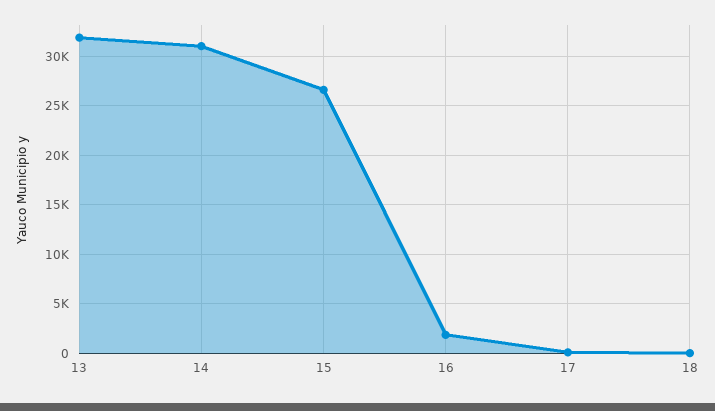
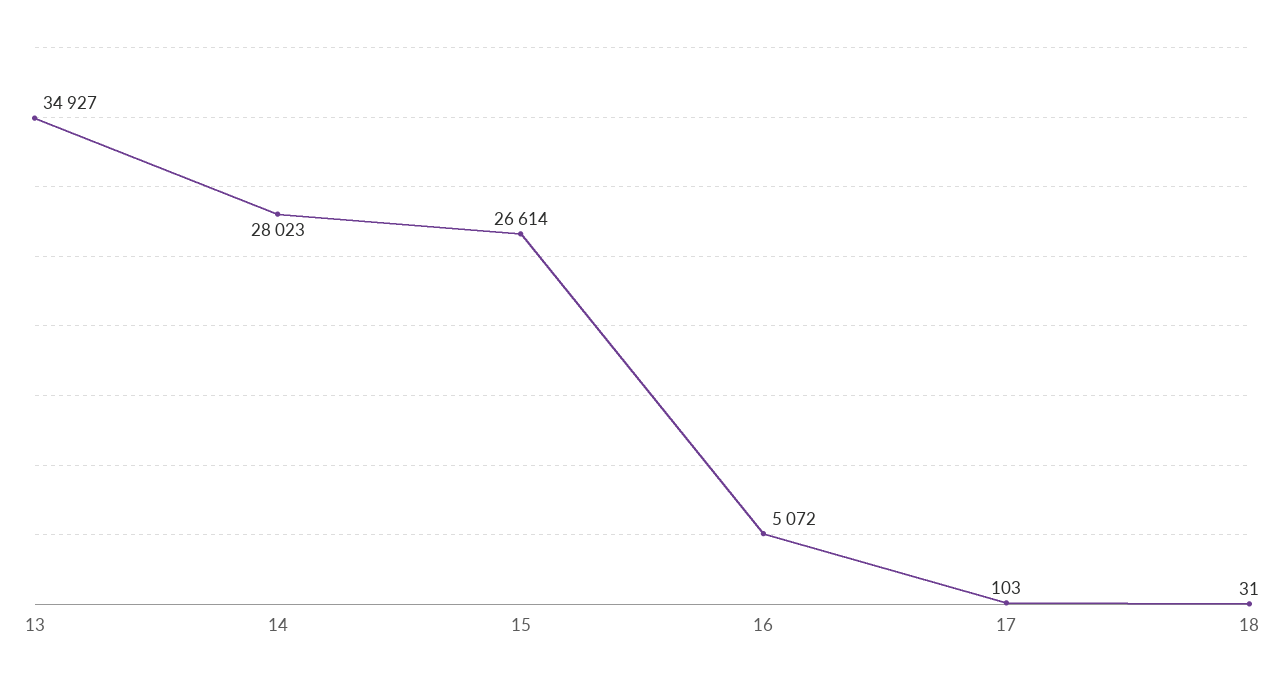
  {
-   "13": 32000,
+   "13": 34927,
-   "14": 31000,
+   "14": 28023,
    "15": 26614,
-   "16": 2000,
+   "16": 5072,
    "17": 103,
    "18": 31
  }

